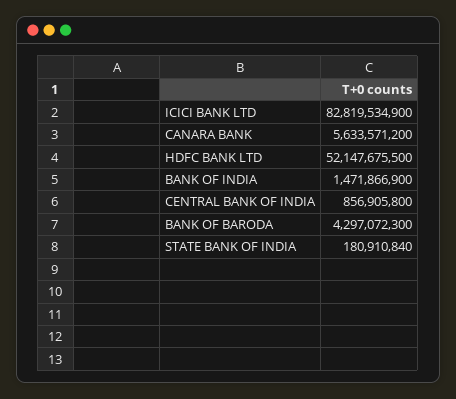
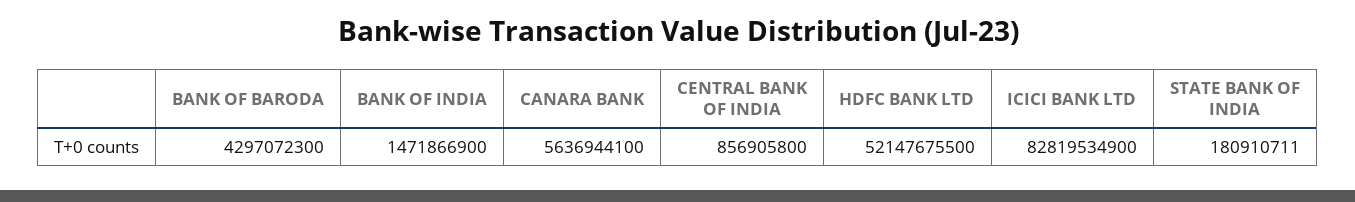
  {
    "ICICI BANK LTD": 82819534900,
-   "CANARA BANK": 5633571200,
+   "CANARA BANK": 5636944100,
    "HDFC BANK LTD": 52147675500,
    "BANK OF INDIA": 1471866900,
    "CENTRAL BANK OF INDIA": 856905800,
    "BANK OF BARODA": 4297072300,
-   "STATE BANK OF INDIA": 180910840
+   "STATE BANK OF INDIA": 180910711
  }

